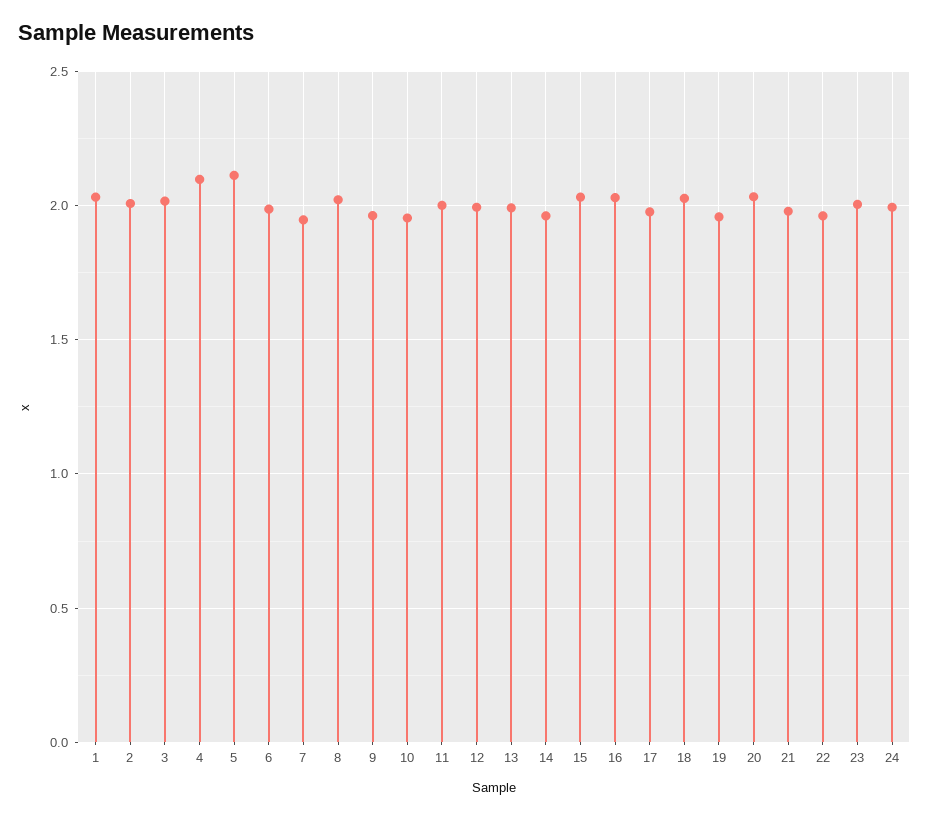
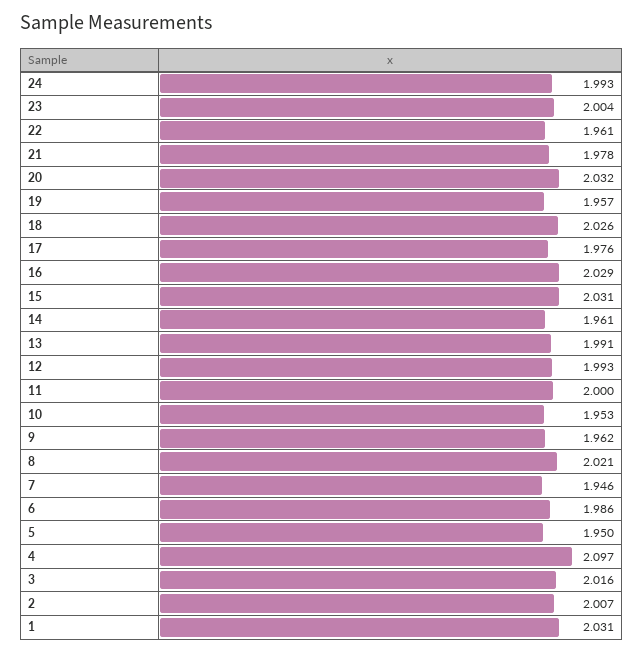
  {
    "1": 2.031,
    "2": 2.007,
    "3": 2.016,
    "4": 2.097,
-   "5": 2.1,
+   "5": 1.95,
    "6": 1.986,
    "7": 1.946,
    "8": 2.021,
    "9": 1.962,
    "10": 1.953,
    "11": 2,
    "12": 1.993,
    "13": 1.991,
    "14": 1.961,
    "15": 2.031,
    "16": 2.029,
    "17": 1.976,
    "18": 2.026,
    "19": 1.957,
    "20": 2.032,
    "21": 1.978,
    "22": 1.961,
    "23": 2.004,
    "24": 1.993
  }

